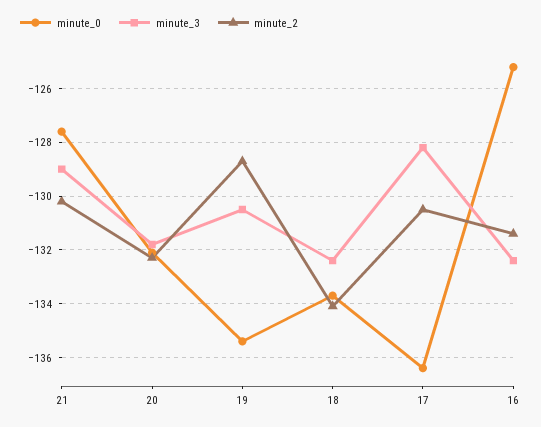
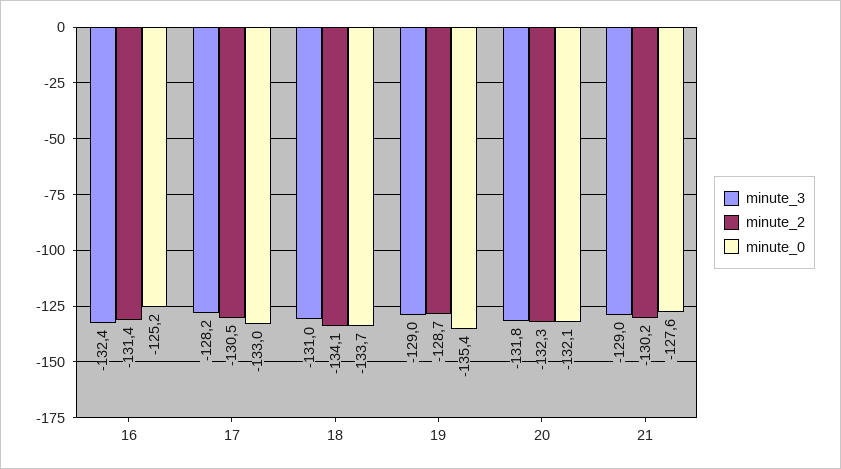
  {
    "minute_0": {
      "21": -127.6,
      "20": -132.1,
      "19": -135.4,
      "18": -133.7,
-     "17": -136.5,
+     "17": -133,
      "16": -125.2
    },
    "minute_3": {
      "21": -129,
      "20": -131.8,
-     "19": -130.5,
+     "19": -129,
-     "18": -132.5,
+     "18": -131,
      "17": -128.2,
      "16": -132.4
    },
    "minute_2": {
      "21": -130.2,
      "20": -132.3,
      "19": -128.7,
      "18": -134.1,
      "17": -130.5,
      "16": -131.4
    }
  }

